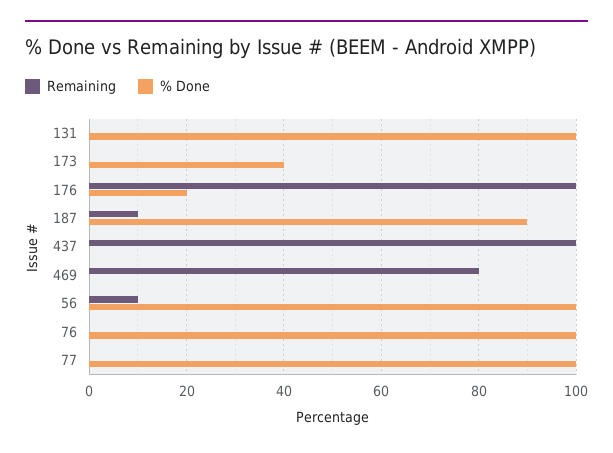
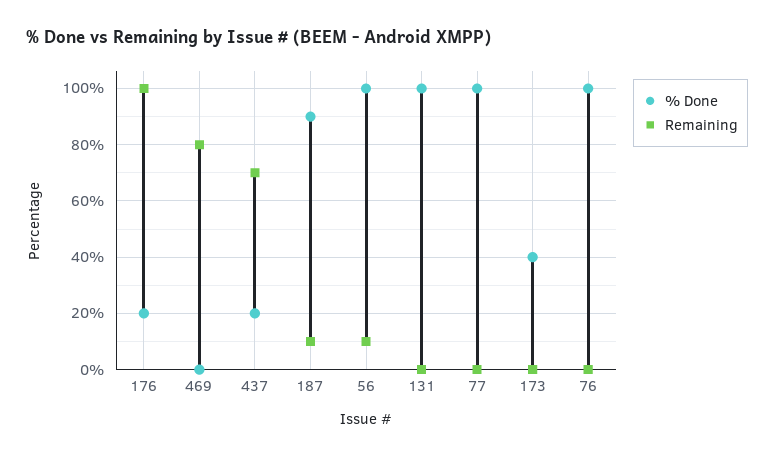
  {
    "Remaining": {
      "131": 0,
      "173": 0,
      "176": 100,
      "187": 10,
-     "437": 100,
+     "437": 70,
      "469": 80,
      "56": 10,
      "76": 0,
      "77": 0
    },
    "% Done": {
      "131": 100,
      "173": 40,
      "176": 20,
      "187": 90,
-     "437": 0,
+     "437": 20,
      "469": 0,
      "56": 100,
      "76": 100,
      "77": 100
    }
  }

